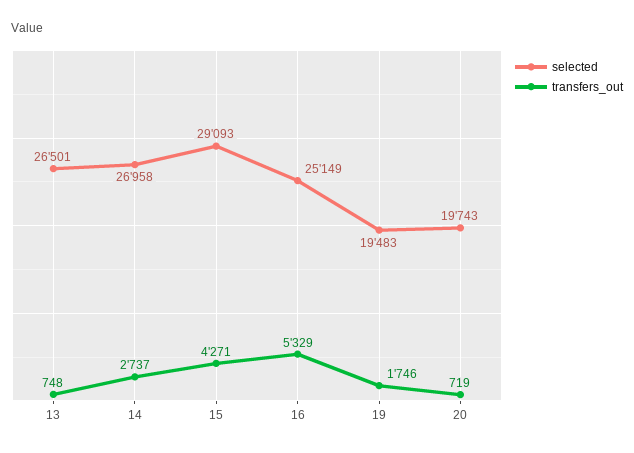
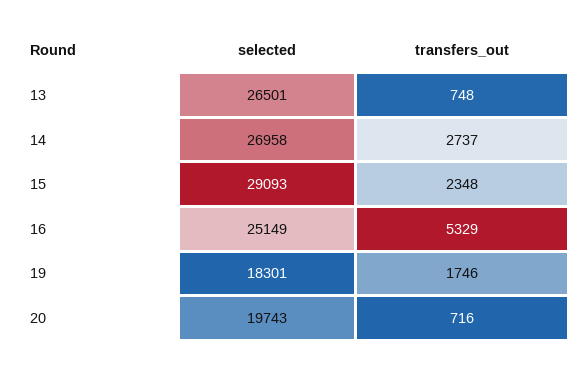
  {
    "selected": {
      "13": 26501,
      "14": 26958,
      "15": 29093,
      "16": 25149,
-     "19": 19483,
+     "19": 18301,
      "20": 19743
    },
    "transfers_out": {
      "13": 748,
      "14": 2737,
-     "15": 4271,
+     "15": 2348,
      "16": 5329,
      "19": 1746,
-     "20": 719
+     "20": 716
    }
  }

